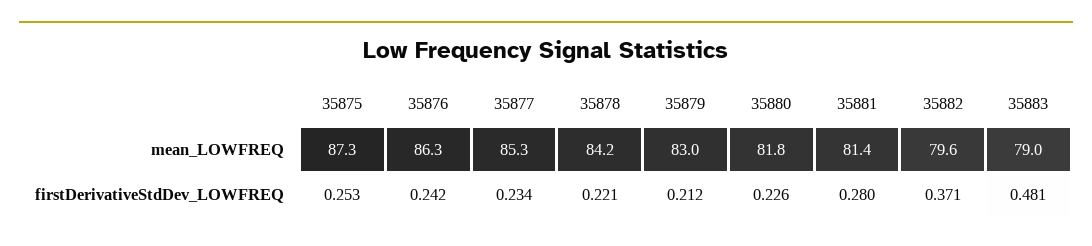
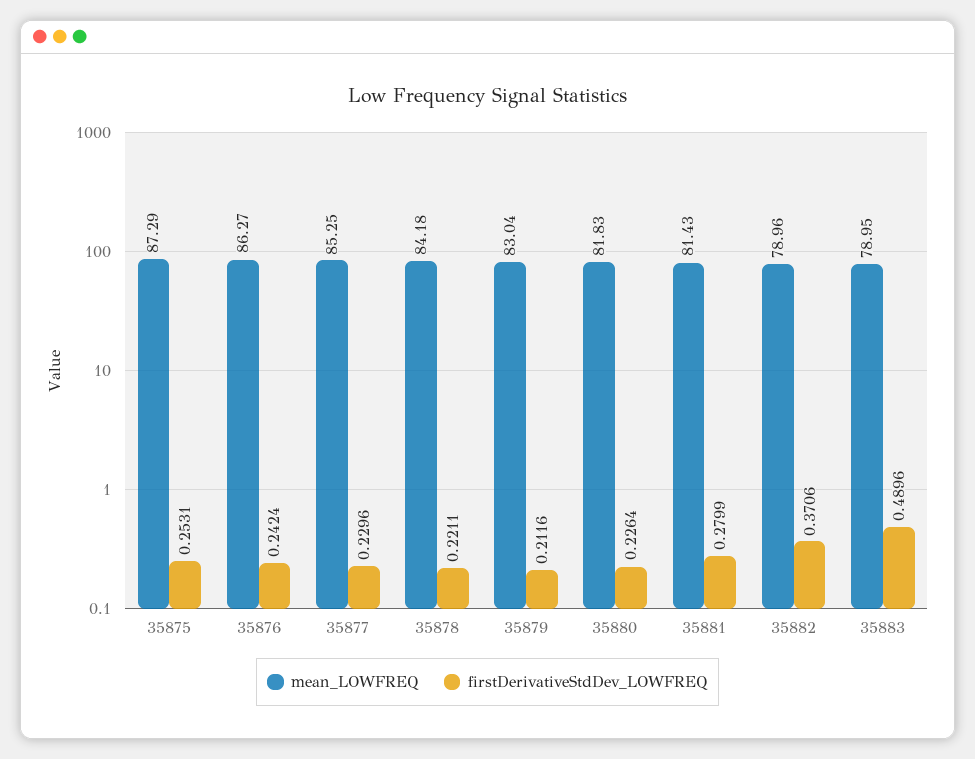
  {
    "mean_LOWFREQ": {
      "35875": 87.29,
      "35876": 86.27,
      "35877": 85.25,
      "35878": 84.18,
      "35879": 83.04,
      "35880": 81.83,
      "35881": 81.43,
-     "35882": 79.6,
+     "35882": 78.96,
      "35883": 78.95
    },
    "firstDerivativeStdDev_LOWFREQ": {
      "35875": 0.2531,
      "35876": 0.2424,
-     "35877": 0.234,
+     "35877": 0.2296,
      "35878": 0.2211,
      "35879": 0.2116,
      "35880": 0.2264,
      "35881": 0.2799,
      "35882": 0.3706,
-     "35883": 0.481
+     "35883": 0.4896
    }
  }

